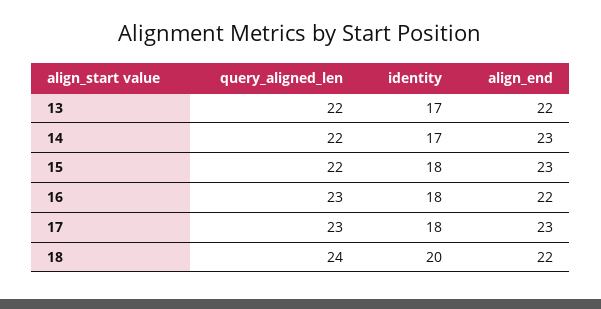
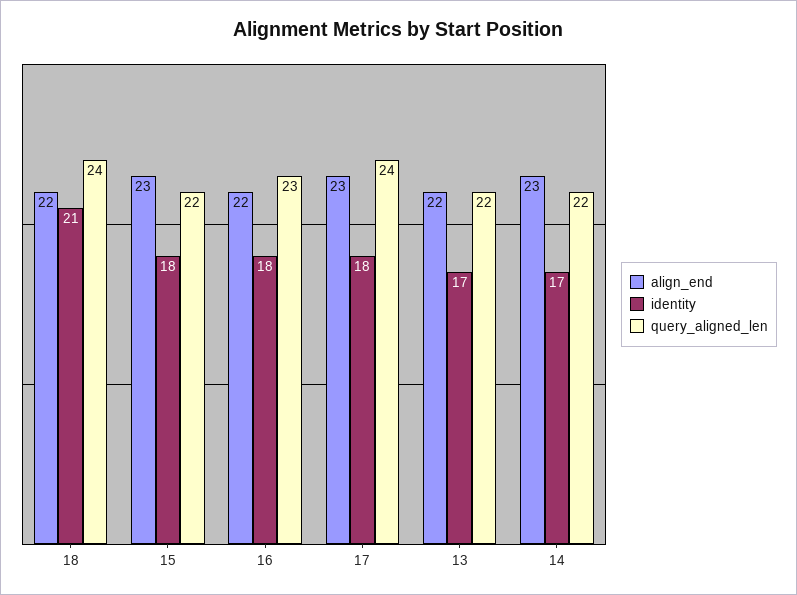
  {
    "query_aligned_len": {
      "13": 22,
      "14": 22,
      "15": 22,
      "16": 23,
-     "17": 23,
+     "17": 24,
      "18": 24
    },
    "identity": {
      "13": 17,
      "14": 17,
      "15": 18,
      "16": 18,
      "17": 18,
-     "18": 20
+     "18": 21
    },
    "align_end": {
      "13": 22,
      "14": 23,
      "15": 23,
      "16": 22,
      "17": 23,
      "18": 22
    }
  }

